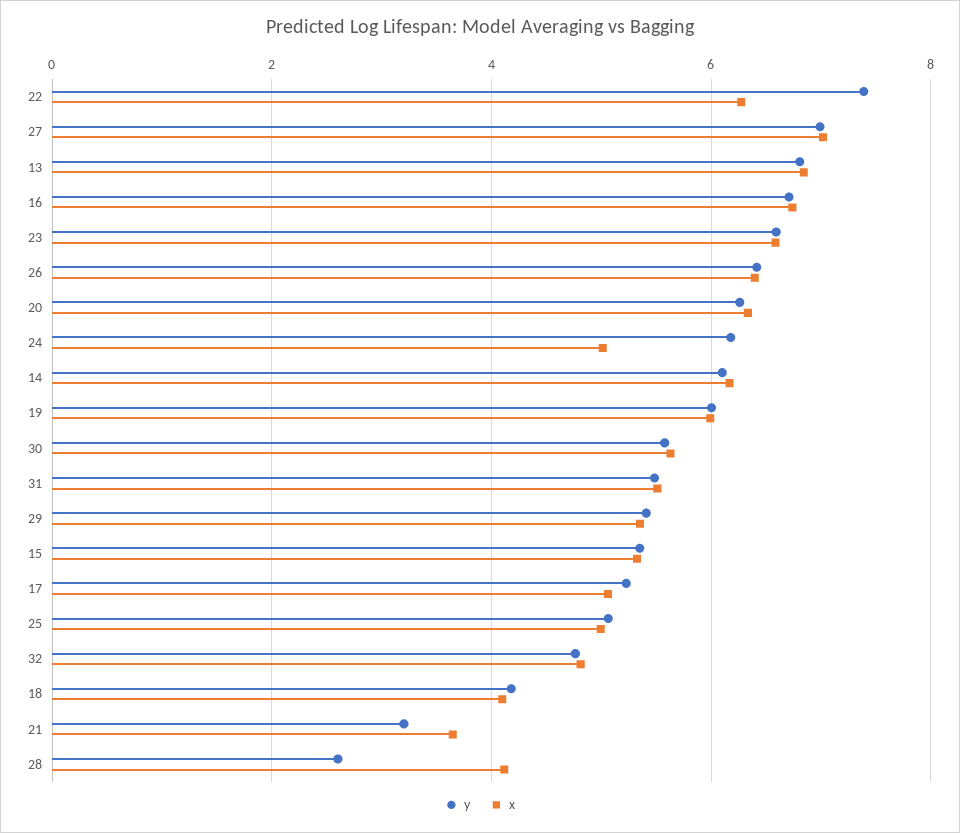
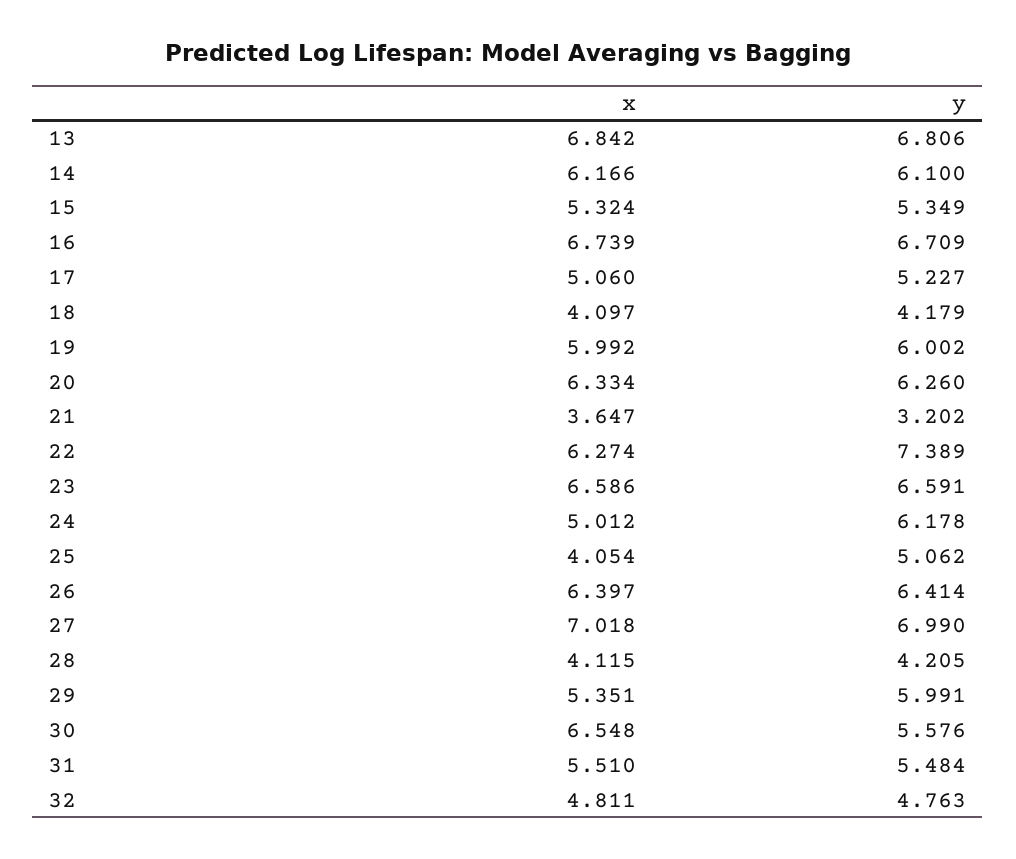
  {
    "y": {
      "22": 7.389,
      "27": 6.99,
      "13": 6.806,
      "16": 6.709,
      "23": 6.591,
      "26": 6.414,
      "20": 6.26,
      "24": 6.178,
      "14": 6.1,
      "19": 6.002,
      "30": 5.576,
      "31": 5.484,
-     "29": 5.4,
+     "29": 5.991,
      "15": 5.349,
      "17": 5.227,
      "25": 5.062,
      "32": 4.763,
      "18": 4.179,
      "21": 3.202,
-     "28": 2.6
+     "28": 4.205
    },
    "x": {
      "22": 6.274,
      "27": 7.018,
      "13": 6.842,
      "16": 6.739,
      "23": 6.586,
      "26": 6.397,
      "20": 6.334,
      "24": 5.012,
      "14": 6.166,
      "19": 5.992,
-     "30": 5.6,
+     "30": 6.548,
      "31": 5.51,
      "29": 5.351,
      "15": 5.324,
      "17": 5.06,
-     "25": 5,
+     "25": 4.054,
      "32": 4.811,
      "18": 4.097,
      "21": 3.647,
      "28": 4.115
    }
  }

